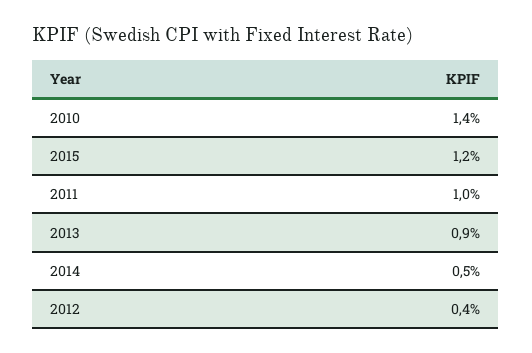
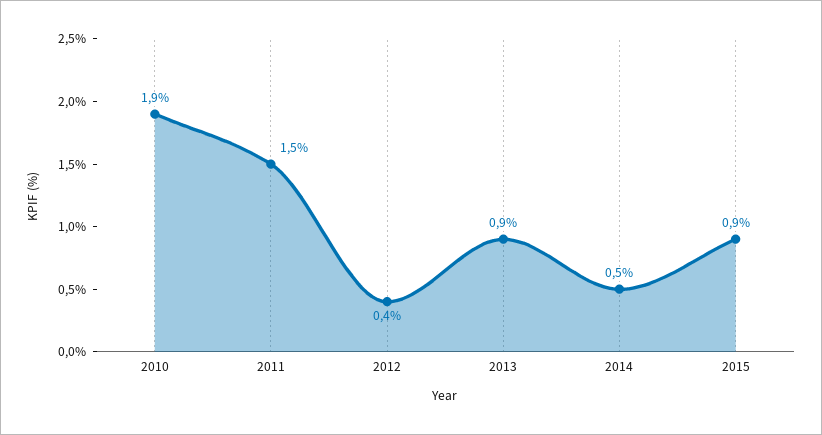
  {
-   "2010": 1.4,
+   "2010": 1.9,
-   "2015": 1.2,
+   "2015": 0.9,
-   "2011": 1,
+   "2011": 1.5,
    "2013": 0.9,
    "2014": 0.5,
    "2012": 0.4
  }

